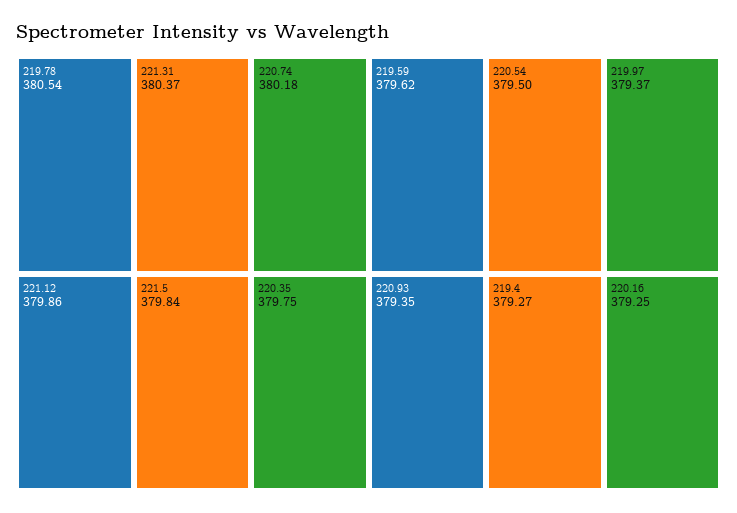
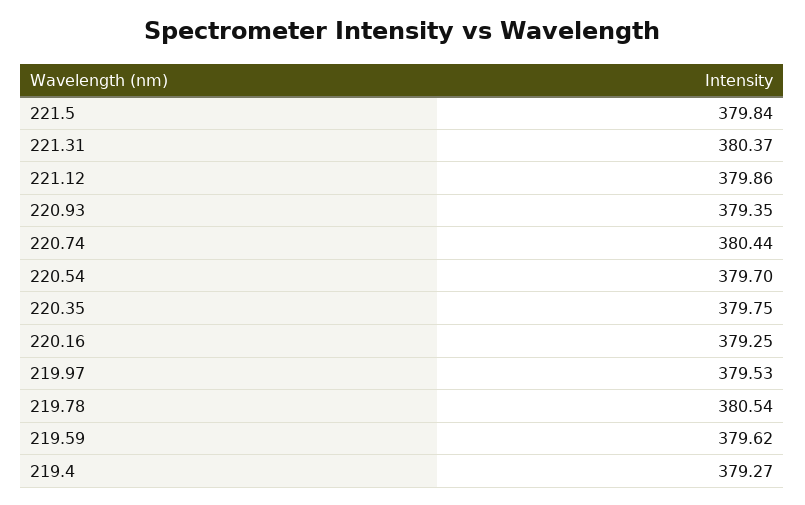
  {
    "219.78": 380.54,
    "221.31": 380.37,
-   "220.74": 380.18,
+   "220.74": 380.44,
    "221.12": 379.86,
    "221.5": 379.84,
    "220.35": 379.75,
    "219.59": 379.62,
-   "220.54": 379.5,
+   "220.54": 379.7,
-   "219.97": 379.37,
+   "219.97": 379.53,
    "220.93": 379.35,
    "219.4": 379.27,
    "220.16": 379.25
  }

